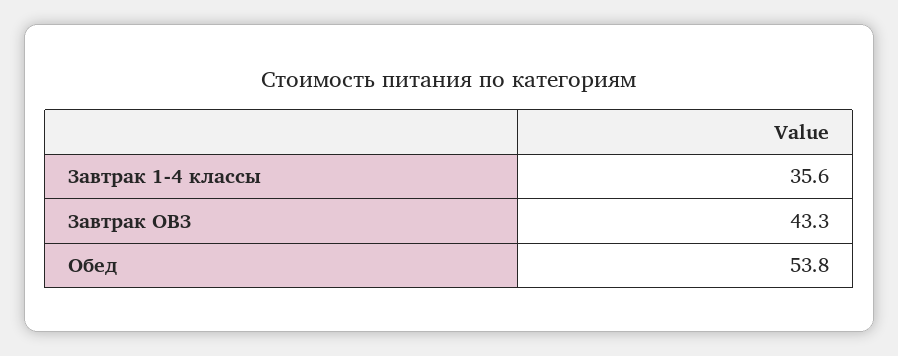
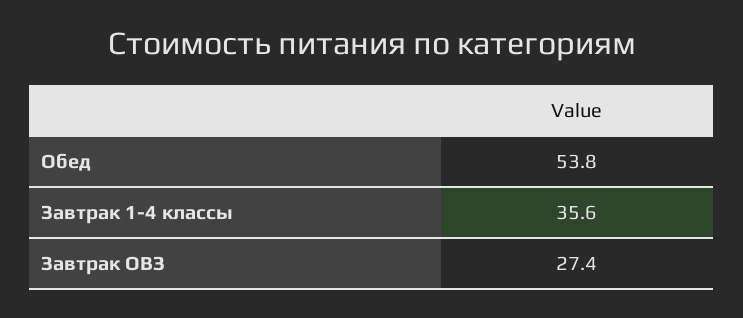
  {
    "Завтрак 1-4 классы": 35.6,
-   "Завтрак ОВЗ": 43.3,
+   "Завтрак ОВЗ": 27.4,
    "Обед": 53.8
  }

